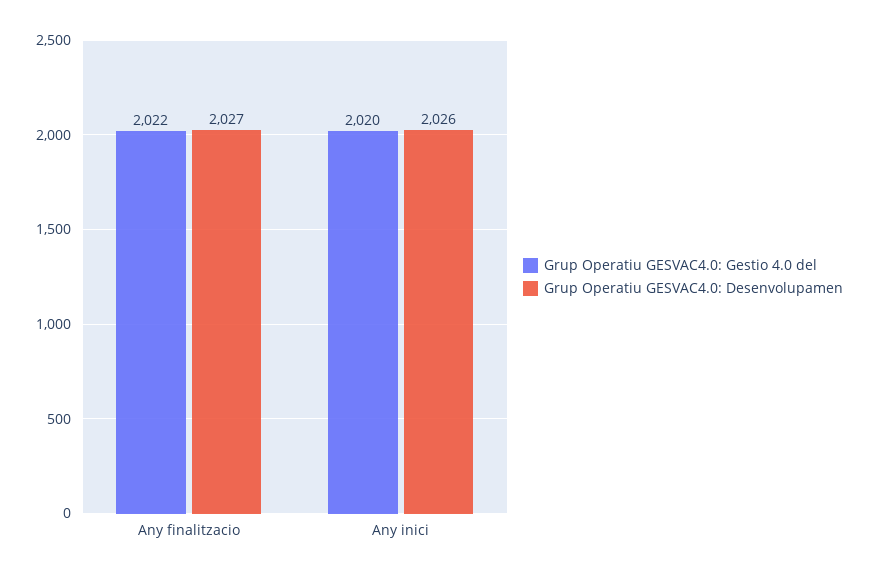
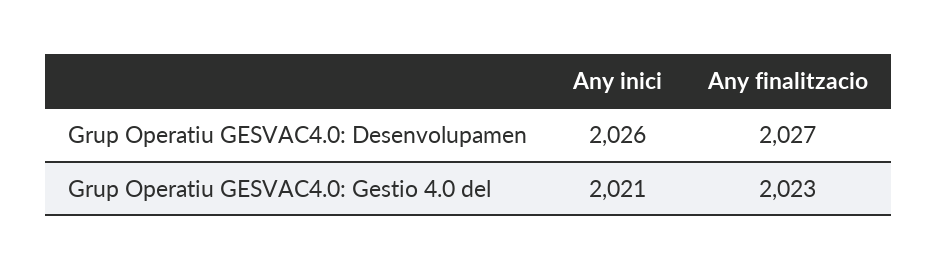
  {
    "Grup Operatiu GESVAC4.0: Gestio 4.0 del": {
-     "Any finalitzacio": 2022,
+     "Any finalitzacio": 2023,
-     "Any inici": 2020
+     "Any inici": 2021
    },
    "Grup Operatiu GESVAC4.0: Desenvolupamen": {
      "Any finalitzacio": 2027,
      "Any inici": 2026
    }
  }

